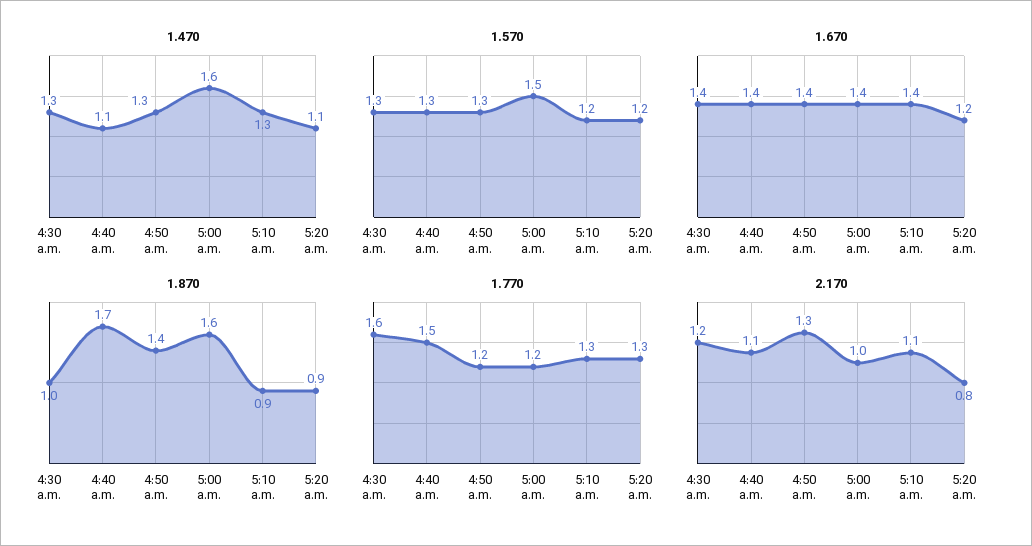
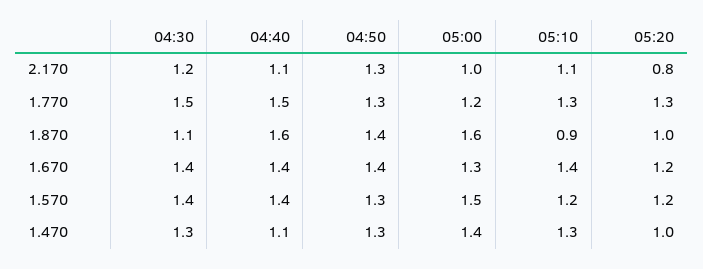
  {
    "1.470": {
      "4:30 a.m.": 1.3,
      "4:40 a.m.": 1.1,
      "4:50 a.m.": 1.3,
-     "5:00 a.m.": 1.6,
+     "5:00 a.m.": 1.4,
      "5:10 a.m.": 1.3,
-     "5:20 a.m.": 1.1
+     "5:20 a.m.": 1
    },
    "1.570": {
-     "4:30 a.m.": 1.3,
+     "4:30 a.m.": 1.4,
-     "4:40 a.m.": 1.3,
+     "4:40 a.m.": 1.4,
      "4:50 a.m.": 1.3,
      "5:00 a.m.": 1.5,
      "5:10 a.m.": 1.2,
      "5:20 a.m.": 1.2
    },
    "1.670": {
      "4:30 a.m.": 1.4,
      "4:40 a.m.": 1.4,
      "4:50 a.m.": 1.4,
-     "5:00 a.m.": 1.4,
+     "5:00 a.m.": 1.3,
      "5:10 a.m.": 1.4,
      "5:20 a.m.": 1.2
    },
    "1.870": {
-     "4:30 a.m.": 1,
+     "4:30 a.m.": 1.1,
-     "4:40 a.m.": 1.7,
+     "4:40 a.m.": 1.6,
      "4:50 a.m.": 1.4,
      "5:00 a.m.": 1.6,
      "5:10 a.m.": 0.9,
-     "5:20 a.m.": 0.9
+     "5:20 a.m.": 1
    },
    "1.770": {
-     "4:30 a.m.": 1.6,
+     "4:30 a.m.": 1.5,
      "4:40 a.m.": 1.5,
-     "4:50 a.m.": 1.2,
+     "4:50 a.m.": 1.3,
      "5:00 a.m.": 1.2,
      "5:10 a.m.": 1.3,
      "5:20 a.m.": 1.3
    },
    "2.170": {
      "4:30 a.m.": 1.2,
      "4:40 a.m.": 1.1,
      "4:50 a.m.": 1.3,
      "5:00 a.m.": 1,
      "5:10 a.m.": 1.1,
      "5:20 a.m.": 0.8
    }
  }

